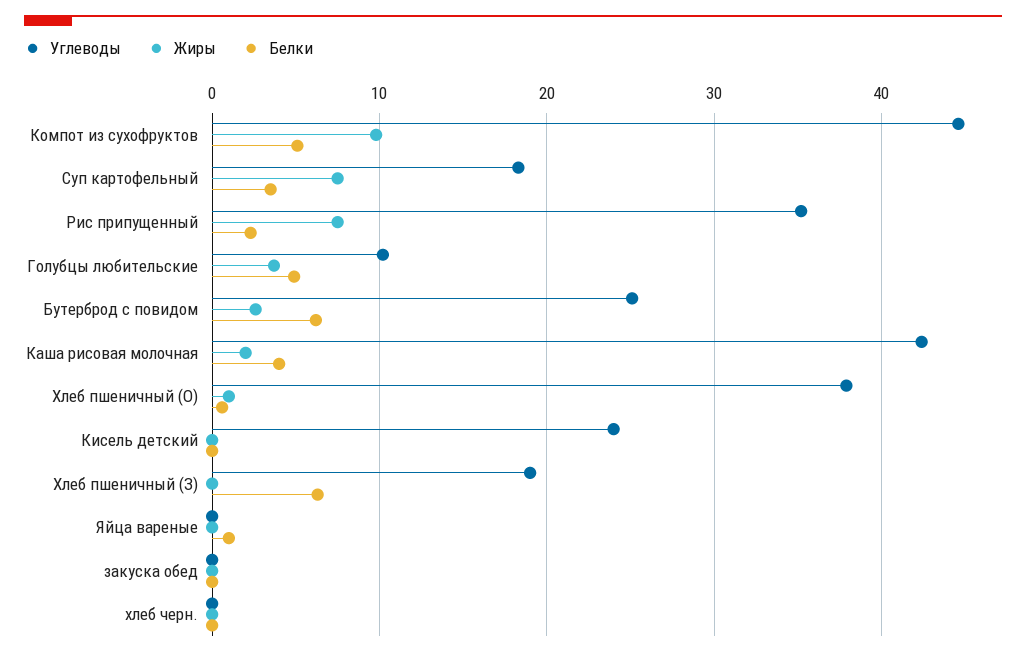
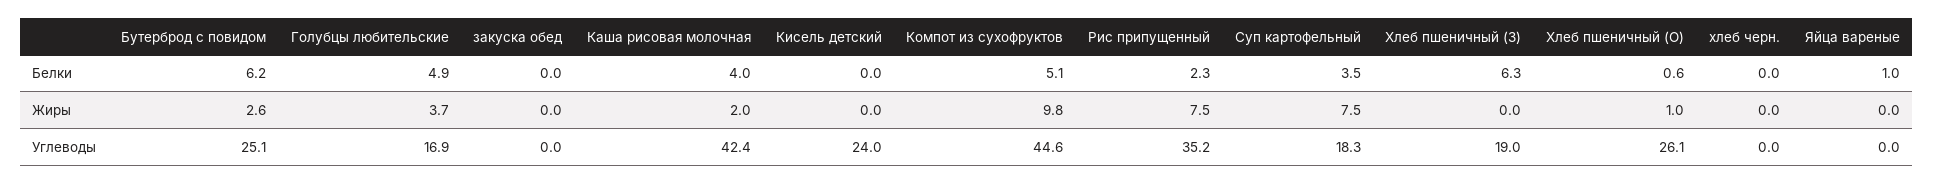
  {
    "Углеводы": {
      "Компот из сухофруктов": 44.6,
      "Суп картофельный": 18.3,
      "Рис припущенный": 35.2,
-     "Голубцы любительские": 10,
+     "Голубцы любительские": 16.9,
      "Бутерброд с повидом": 25.1,
      "Каша рисовая молочная": 42.4,
-     "Хлеб пшеничный (О)": 38,
+     "Хлеб пшеничный (О)": 26.1,
      "Кисель детский": 24,
      "Хлеб пшеничный (З)": 19,
      "Яйца вареные": 0,
      "закуска обед": 0,
      "хлеб черн.": 0
    },
    "Жиры": {
      "Компот из сухофруктов": 9.8,
      "Суп картофельный": 7.5,
      "Рис припущенный": 7.5,
      "Голубцы любительские": 3.7,
      "Бутерброд с повидом": 2.6,
      "Каша рисовая молочная": 2,
      "Хлеб пшеничный (О)": 1,
      "Кисель детский": 0,
      "Хлеб пшеничный (З)": 0,
      "Яйца вареные": 0,
      "закуска обед": 0,
      "хлеб черн.": 0
    },
    "Белки": {
      "Компот из сухофруктов": 5.1,
      "Суп картофельный": 3.5,
      "Рис припущенный": 2.3,
      "Голубцы любительские": 4.9,
      "Бутерброд с повидом": 6.2,
      "Каша рисовая молочная": 4,
      "Хлеб пшеничный (О)": 0.6,
      "Кисель детский": 0,
      "Хлеб пшеничный (З)": 6.3,
      "Яйца вареные": 1,
      "закуска обед": 0,
      "хлеб черн.": 0
    }
  }

